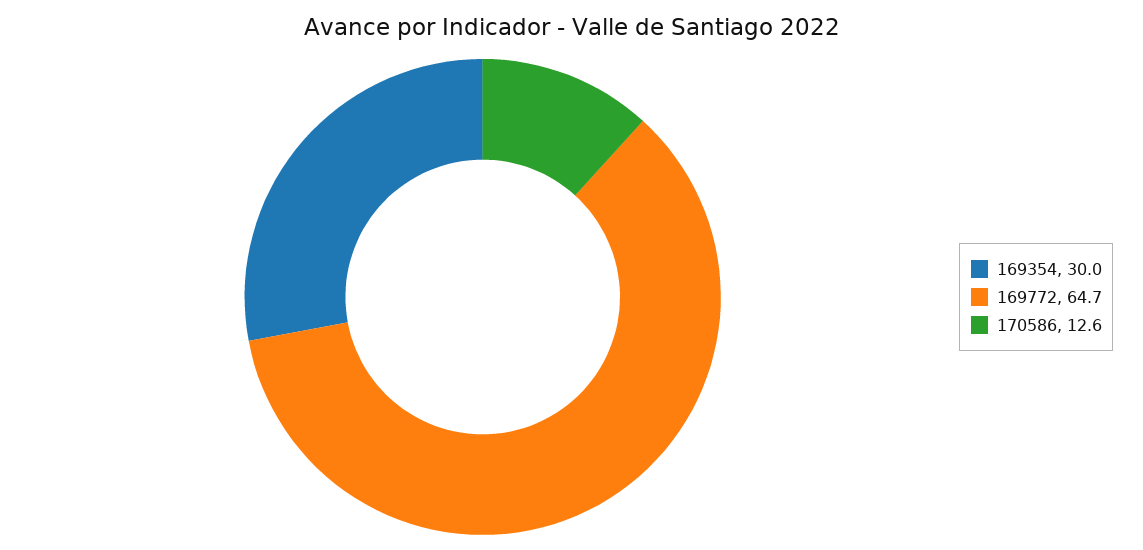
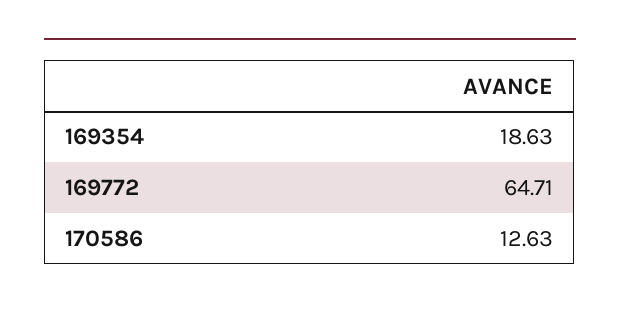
  {
-   "169354": 30,
+   "169354": 18.63,
    "169772": 64.71,
    "170586": 12.63
  }

